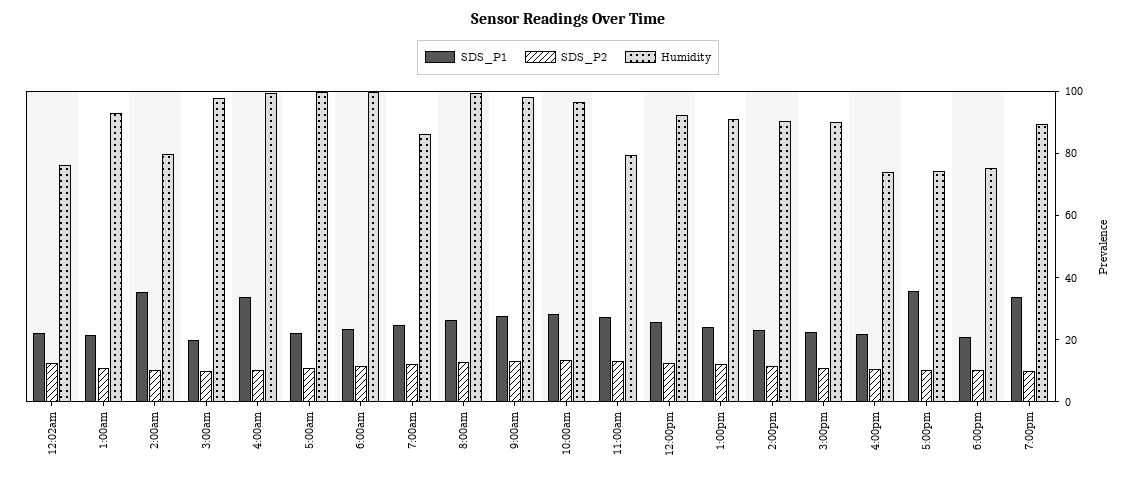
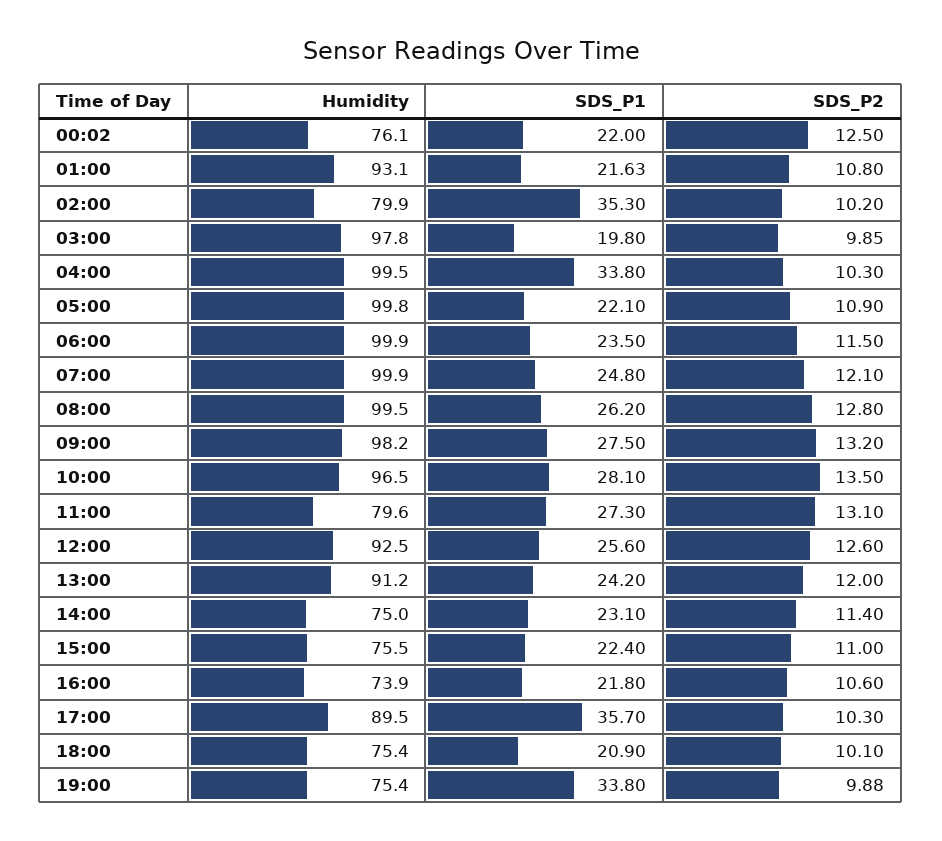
  {
    "SDS_P1": {
      "12:02am": 22,
      "1:00am": 21.63,
      "2:00am": 35.3,
      "3:00am": 19.8,
      "4:00am": 33.8,
      "5:00am": 22.1,
      "6:00am": 23.5,
      "7:00am": 24.8,
      "8:00am": 26.2,
      "9:00am": 27.5,
      "10:00am": 28.1,
      "11:00am": 27.3,
      "12:00pm": 25.6,
      "1:00pm": 24.2,
      "2:00pm": 23.1,
      "3:00pm": 22.4,
      "4:00pm": 21.8,
      "5:00pm": 35.7,
      "6:00pm": 20.9,
      "7:00pm": 33.8
    },
    "SDS_P2": {
      "12:02am": 12.5,
      "1:00am": 10.8,
      "2:00am": 10.2,
      "3:00am": 9.85,
      "4:00am": 10.3,
      "5:00am": 10.9,
      "6:00am": 11.5,
      "7:00am": 12.1,
      "8:00am": 12.8,
      "9:00am": 13.2,
      "10:00am": 13.5,
      "11:00am": 13.1,
      "12:00pm": 12.6,
      "1:00pm": 12,
      "2:00pm": 11.4,
      "3:00pm": 11,
      "4:00pm": 10.6,
      "5:00pm": 10.3,
      "6:00pm": 10.1,
      "7:00pm": 9.88
    },
    "Humidity": {
      "12:02am": 76.1,
      "1:00am": 93.1,
      "2:00am": 79.9,
      "3:00am": 97.8,
      "4:00am": 99.5,
      "5:00am": 99.8,
      "6:00am": 99.9,
-     "7:00am": 85,
+     "7:00am": 99.9,
      "8:00am": 99.5,
      "9:00am": 98.2,
      "10:00am": 96.5,
      "11:00am": 79.6,
      "12:00pm": 92.5,
      "1:00pm": 91.2,
-     "2:00pm": 90,
+     "2:00pm": 75,
-     "3:00pm": 90,
+     "3:00pm": 75.5,
      "4:00pm": 73.9,
-     "5:00pm": 75,
+     "5:00pm": 89.5,
      "6:00pm": 75.4,
-     "7:00pm": 90
+     "7:00pm": 75.4
    }
  }

